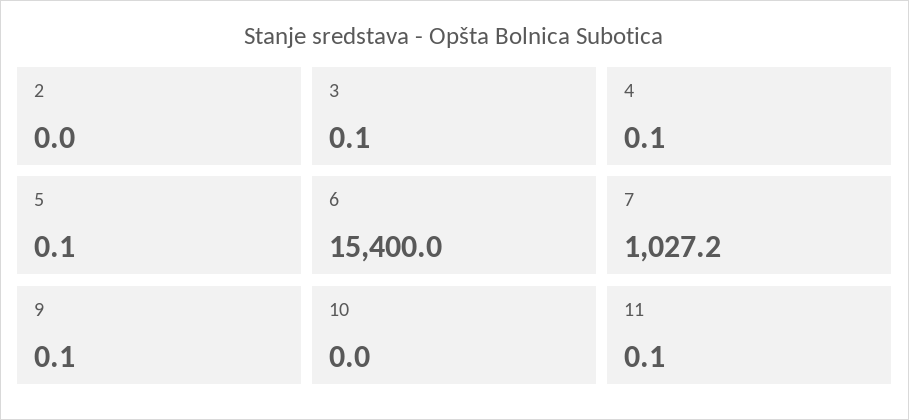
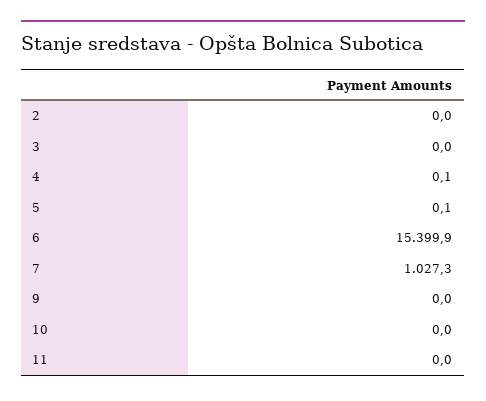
  {
    "2": 0,
-   "3": 0.1,
+   "3": 0,
    "4": 0.1,
    "5": 0.1,
-   "6": 15400,
+   "6": 15399.9,
-   "7": 1027.2,
+   "7": 1027.3,
-   "9": 0.1,
+   "9": 0,
    "10": 0,
-   "11": 0.1
+   "11": 0
  }

